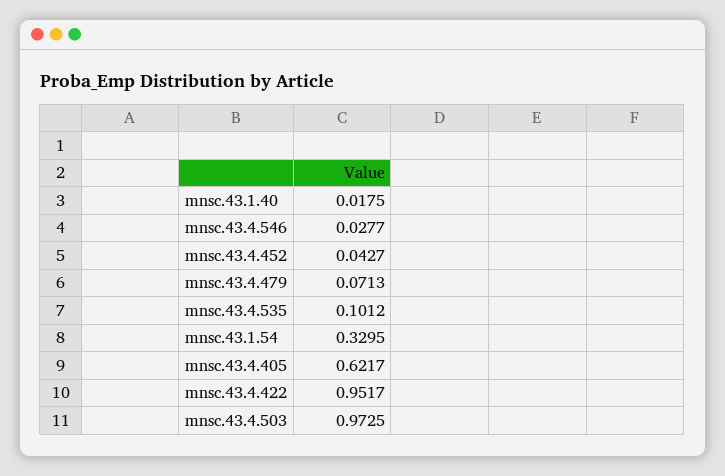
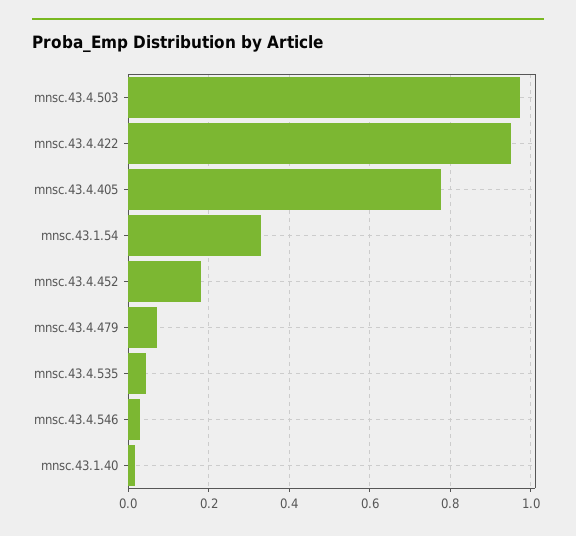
  {
    "mnsc.43.1.40": 0.0175,
    "mnsc.43.4.546": 0.0277,
-   "mnsc.43.4.452": 0.0427,
+   "mnsc.43.4.452": 0.18,
    "mnsc.43.4.479": 0.0713,
-   "mnsc.43.4.535": 0.1012,
+   "mnsc.43.4.535": 0.04,
    "mnsc.43.1.54": 0.3295,
-   "mnsc.43.4.405": 0.6217,
+   "mnsc.43.4.405": 0.78,
    "mnsc.43.4.422": 0.9517,
    "mnsc.43.4.503": 0.9725
  }

